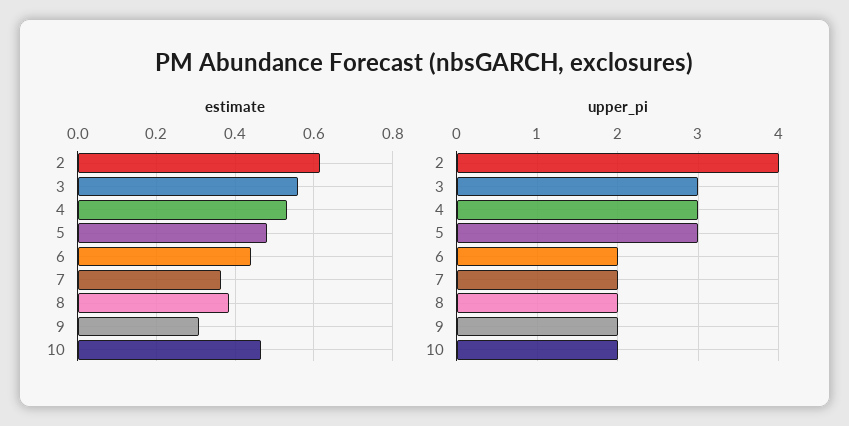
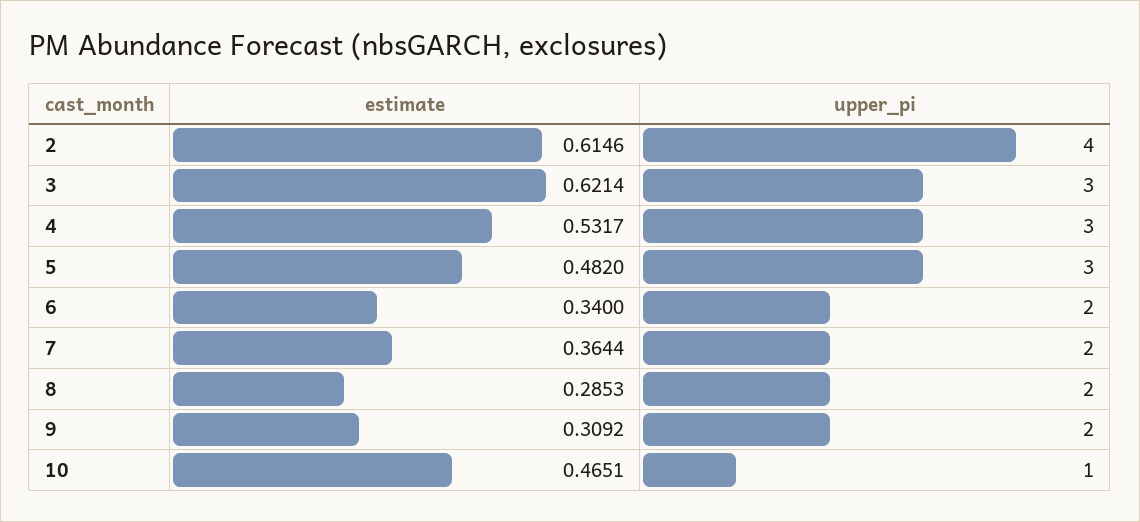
  {
    "estimate": {
      "2": 0.6146,
-     "3": 0.56,
+     "3": 0.6214,
      "4": 0.5317,
      "5": 0.482,
-     "6": 0.44,
+     "6": 0.34,
      "7": 0.3644,
-     "8": 0.38,
+     "8": 0.2853,
      "9": 0.3092,
      "10": 0.4651
    },
    "upper_pi": {
      "2": 4,
      "3": 3,
      "4": 3,
      "5": 3,
      "6": 2,
      "7": 2,
      "8": 2,
      "9": 2,
-     "10": 2
+     "10": 1
    }
  }

